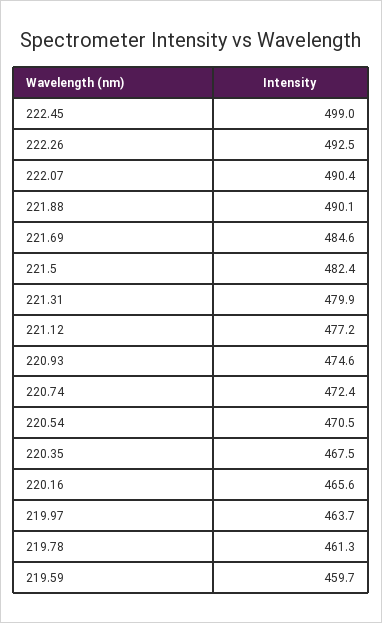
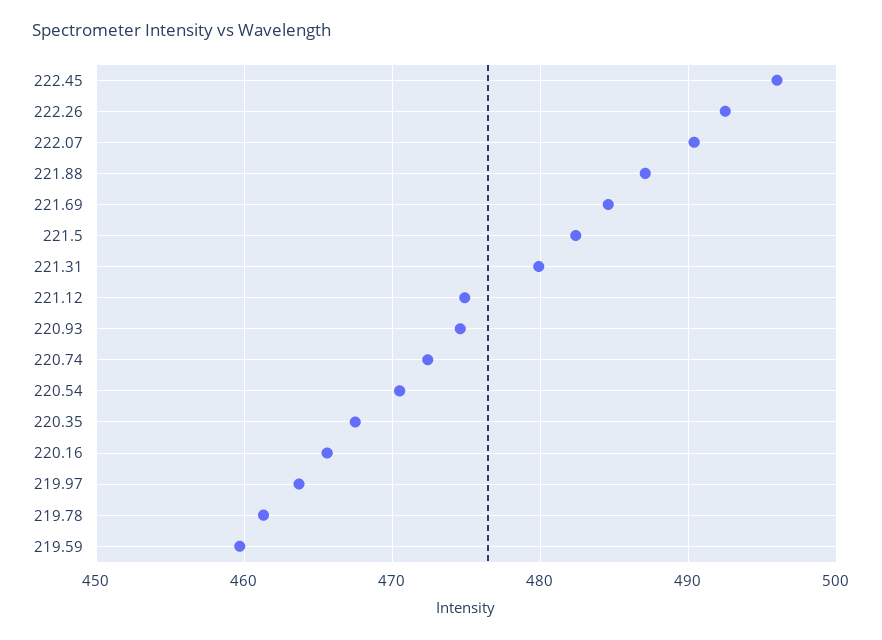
  {
-   "222.45": 499,
+   "222.45": 496,
    "222.26": 492.5,
    "222.07": 490.4,
-   "221.88": 490.1,
+   "221.88": 487,
    "221.69": 484.6,
    "221.5": 482.4,
    "221.31": 479.9,
-   "221.12": 477.2,
+   "221.12": 475,
    "220.93": 474.6,
    "220.74": 472.4,
    "220.54": 470.5,
    "220.35": 467.5,
    "220.16": 465.6,
    "219.97": 463.7,
    "219.78": 461.3,
    "219.59": 459.7
  }

